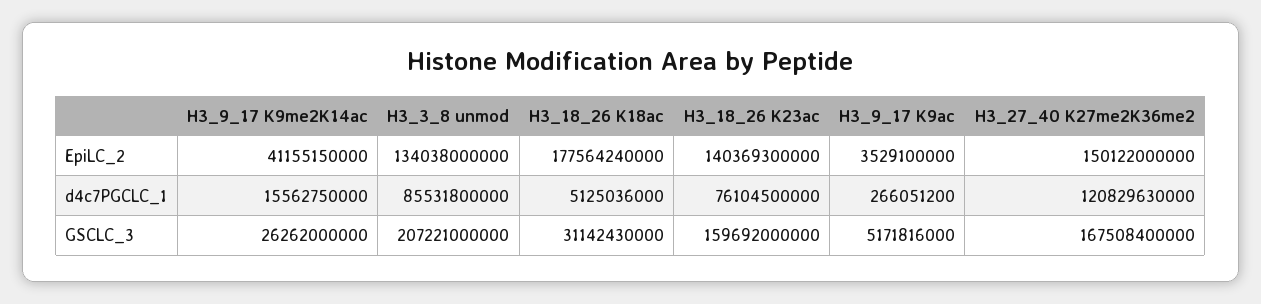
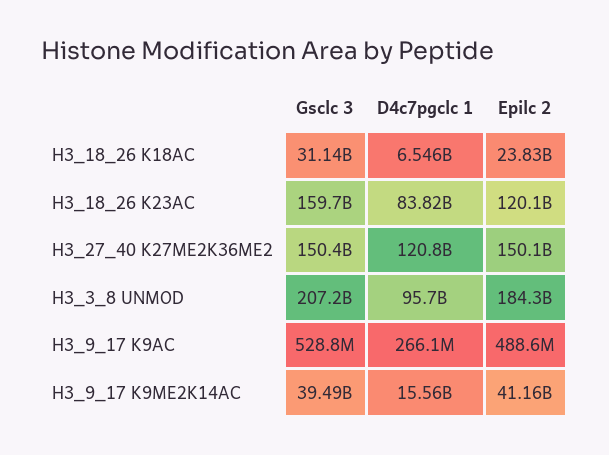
  {
    "H3_9_17 K9me2K14ac": {
      "EpiLC_2": 41155150000,
      "d4c7PGCLC_1": 15562750000,
-     "GSCLC_3": 26262000000
+     "GSCLC_3": 39490000000
    },
    "H3_3_8 unmod": {
-     "EpiLC_2": 134038000000,
+     "EpiLC_2": 184300000000,
-     "d4c7PGCLC_1": 85531800000,
+     "d4c7PGCLC_1": 95700000000,
      "GSCLC_3": 207221000000
    },
    "H3_18_26 K18ac": {
-     "EpiLC_2": 177564240000,
+     "EpiLC_2": 23830000000,
-     "d4c7PGCLC_1": 5125036000,
+     "d4c7PGCLC_1": 6546000000,
      "GSCLC_3": 31142430000
    },
    "H3_18_26 K23ac": {
-     "EpiLC_2": 140369300000,
+     "EpiLC_2": 120100000000,
-     "d4c7PGCLC_1": 76104500000,
+     "d4c7PGCLC_1": 83820000000,
      "GSCLC_3": 159692000000
    },
    "H3_9_17 K9ac": {
-     "EpiLC_2": 3529100000,
+     "EpiLC_2": 488600000,
      "d4c7PGCLC_1": 266051200,
-     "GSCLC_3": 5171816000
+     "GSCLC_3": 528800000
    },
    "H3_27_40 K27me2K36me2": {
      "EpiLC_2": 150122000000,
      "d4c7PGCLC_1": 120829630000,
-     "GSCLC_3": 167508400000
+     "GSCLC_3": 150400000000
    }
  }

